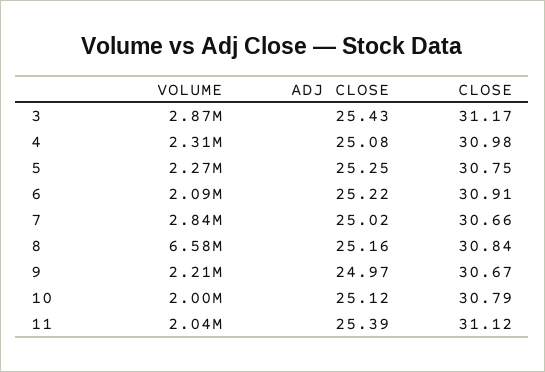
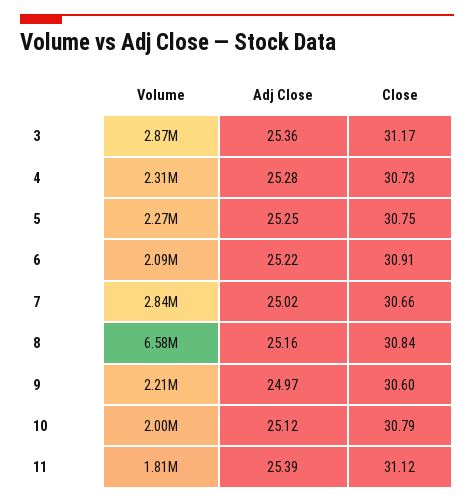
  {
    "VOLUME": {
      "3": 2870000,
      "4": 2310000,
      "5": 2270000,
      "6": 2090000,
      "7": 2840000,
      "8": 6580000,
      "9": 2210000,
      "10": 2000000,
-     "11": 2040000
+     "11": 1810000
    },
    "ADJ CLOSE": {
-     "3": 25.43,
+     "3": 25.36,
-     "4": 25.08,
+     "4": 25.28,
      "5": 25.25,
      "6": 25.22,
      "7": 25.02,
      "8": 25.16,
      "9": 24.97,
      "10": 25.12,
      "11": 25.39
    },
    "CLOSE": {
      "3": 31.17,
-     "4": 30.98,
+     "4": 30.73,
      "5": 30.75,
      "6": 30.91,
      "7": 30.66,
      "8": 30.84,
-     "9": 30.67,
+     "9": 30.6,
      "10": 30.79,
      "11": 31.12
    }
  }

